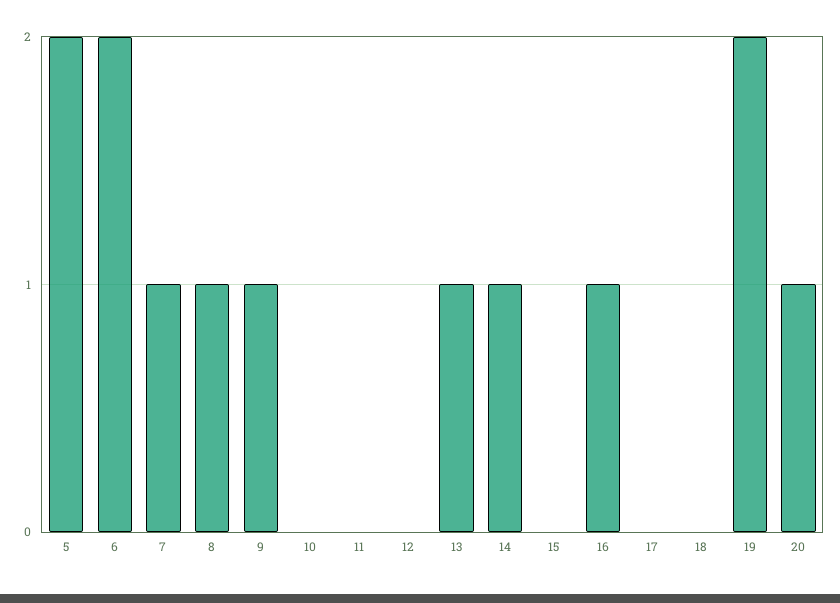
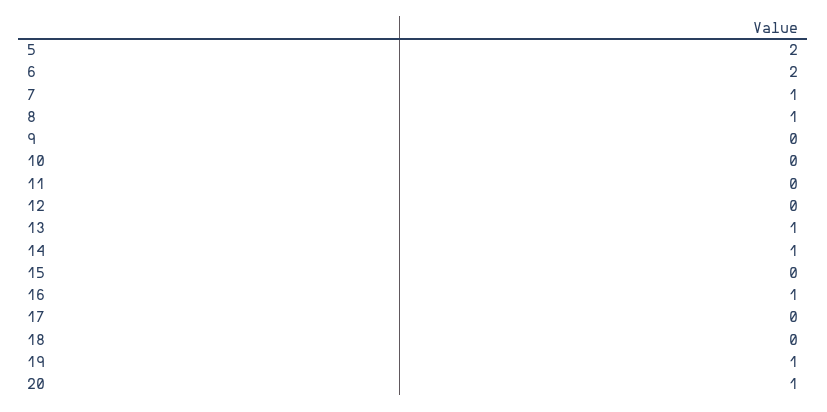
  {
    "5": 2,
    "6": 2,
    "7": 1,
    "8": 1,
-   "9": 1,
+   "9": 0,
    "10": 0,
    "11": 0,
    "12": 0,
    "13": 1,
    "14": 1,
    "15": 0,
    "16": 1,
    "17": 0,
    "18": 0,
-   "19": 2,
+   "19": 1,
    "20": 1
  }

